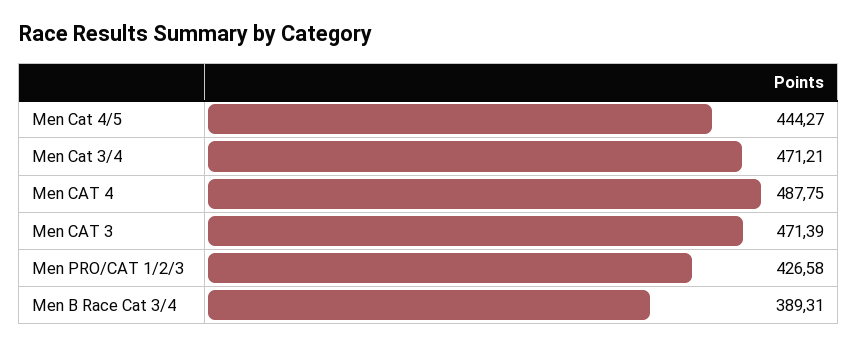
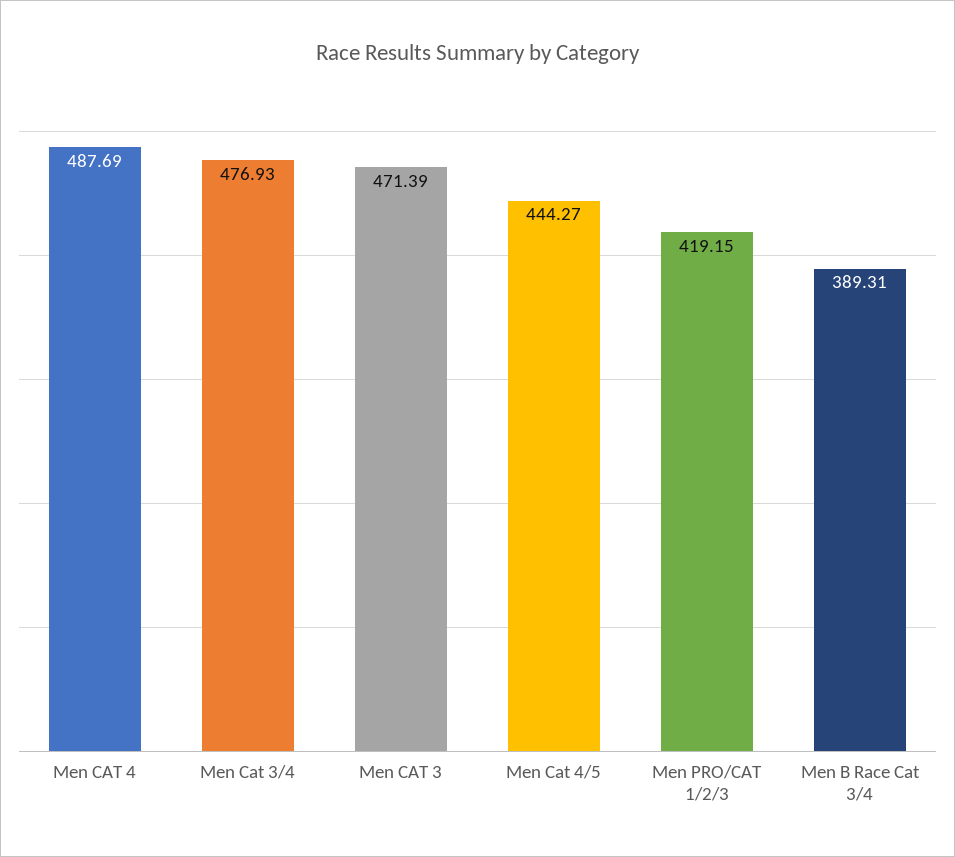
  {
    "Men Cat 4/5": 444.27,
-   "Men Cat 3/4": 471.21,
+   "Men Cat 3/4": 476.93,
-   "Men CAT 4": 487.75,
+   "Men CAT 4": 487.69,
    "Men CAT 3": 471.39,
-   "Men PRO/CAT 1/2/3": 426.58,
+   "Men PRO/CAT 1/2/3": 419.15,
    "Men B Race Cat 3/4": 389.31
  }

